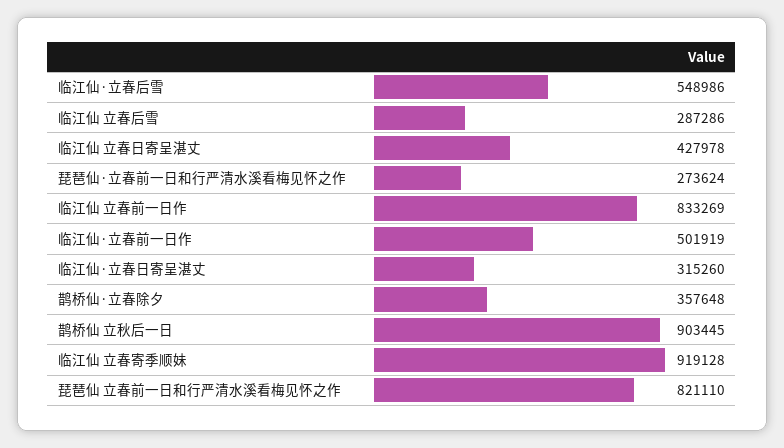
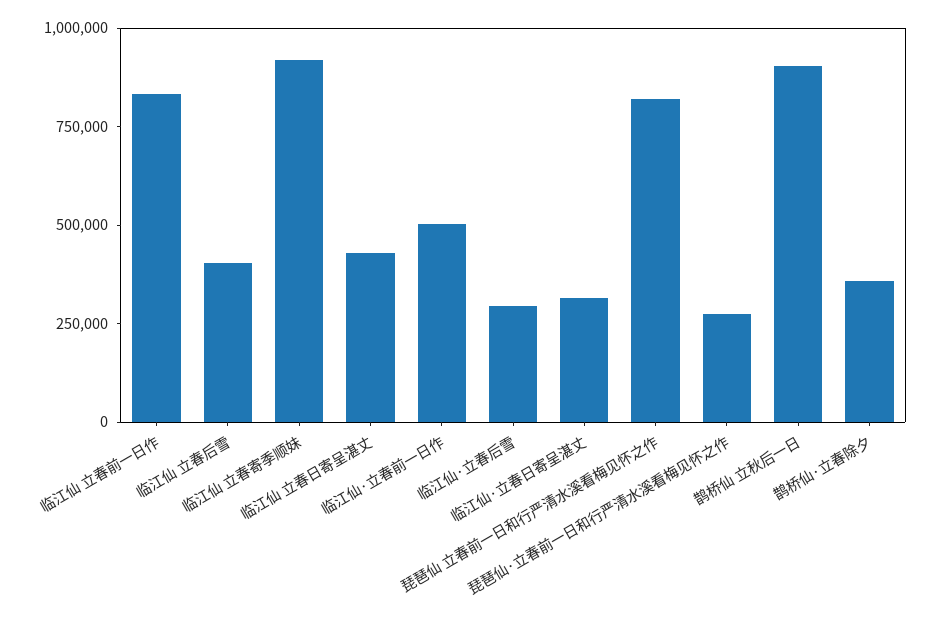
  {
-   "临江仙·立春后雪": 548986,
+   "临江仙·立春后雪": 300000,
-   "临江仙 立春后雪": 287286,
+   "临江仙 立春后雪": 400000,
    "临江仙 立春日寄呈湛丈": 427978,
    "琵琶仙·立春前一日和行严清水溪看梅见怀之作": 273624,
    "临江仙 立春前一日作": 833269,
    "临江仙·立春前一日作": 501919,
    "临江仙·立春日寄呈湛丈": 315260,
    "鹊桥仙·立春除夕": 357648,
    "鹊桥仙 立秋后一日": 903445,
    "临江仙 立春寄季顺妹": 919128,
    "琵琶仙 立春前一日和行严清水溪看梅见怀之作": 821110
  }

